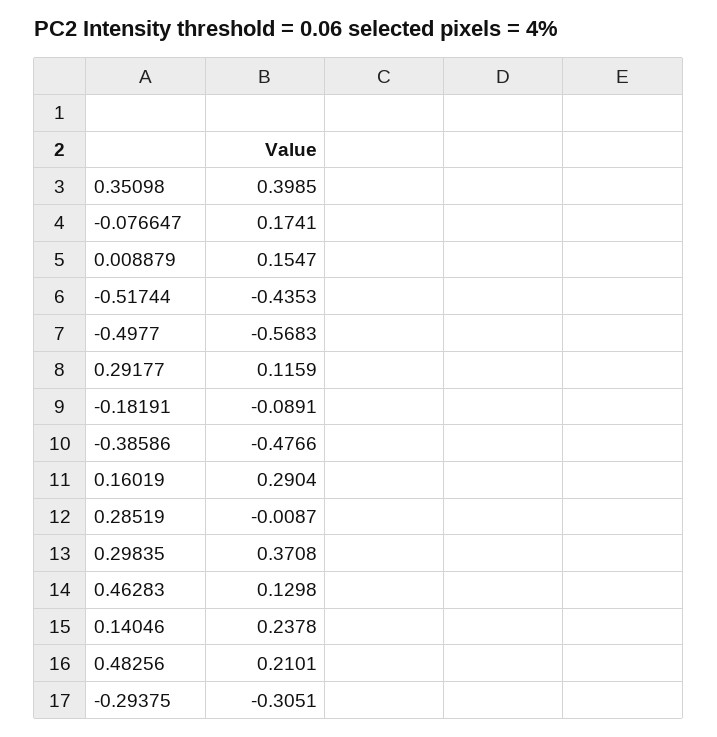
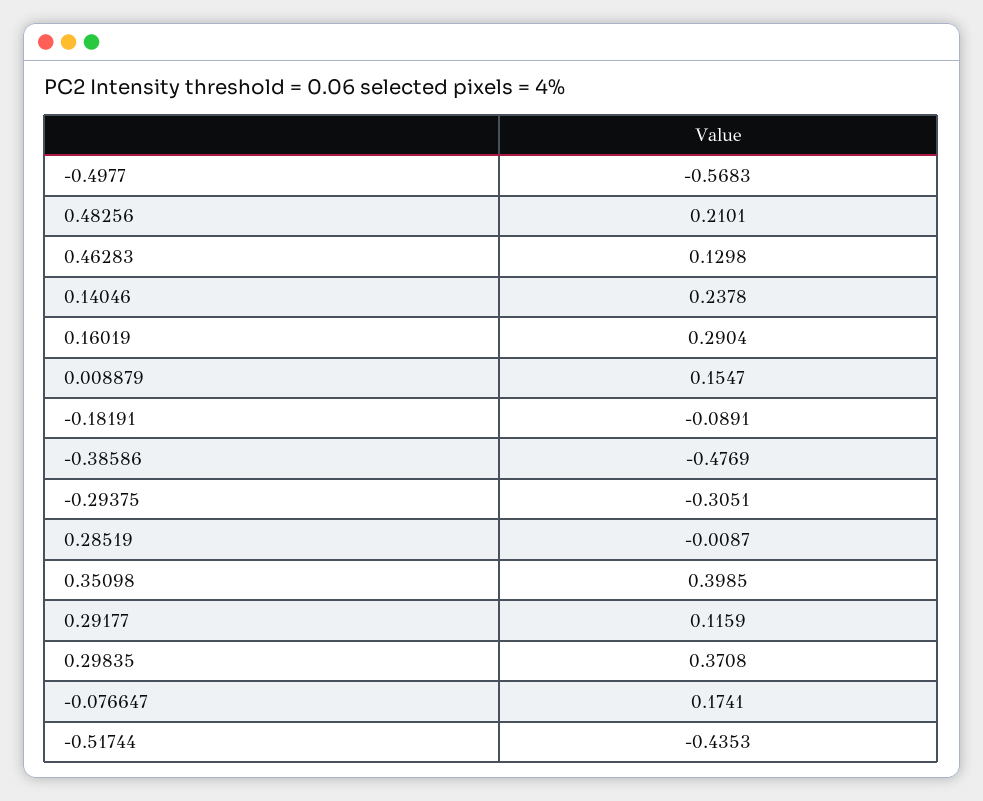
  {
    "0.35098": 0.3985,
    "-0.076647": 0.1741,
    "0.008879": 0.1547,
    "-0.51744": -0.4353,
    "-0.4977": -0.5683,
    "0.29177": 0.1159,
    "-0.18191": -0.0891,
-   "-0.38586": -0.4766,
+   "-0.38586": -0.4769,
    "0.16019": 0.2904,
    "0.28519": -0.0087,
    "0.29835": 0.3708,
    "0.46283": 0.1298,
    "0.14046": 0.2378,
    "0.48256": 0.2101,
    "-0.29375": -0.3051
  }

